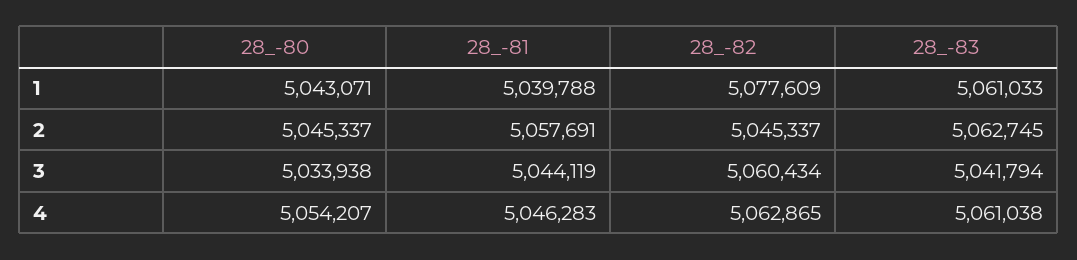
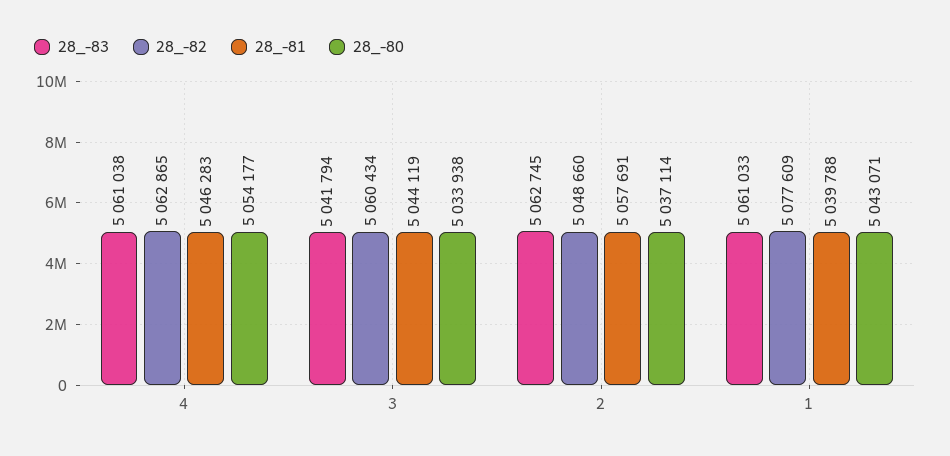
  {
    "28_-80": {
      "1": 5043071,
-     "2": 5045337,
+     "2": 5037114,
      "3": 5033938,
-     "4": 5054207
+     "4": 5054177
    },
    "28_-81": {
      "1": 5039788,
      "2": 5057691,
      "3": 5044119,
      "4": 5046283
    },
    "28_-82": {
      "1": 5077609,
-     "2": 5045337,
+     "2": 5048660,
      "3": 5060434,
      "4": 5062865
    },
    "28_-83": {
      "1": 5061033,
      "2": 5062745,
      "3": 5041794,
      "4": 5061038
    }
  }

